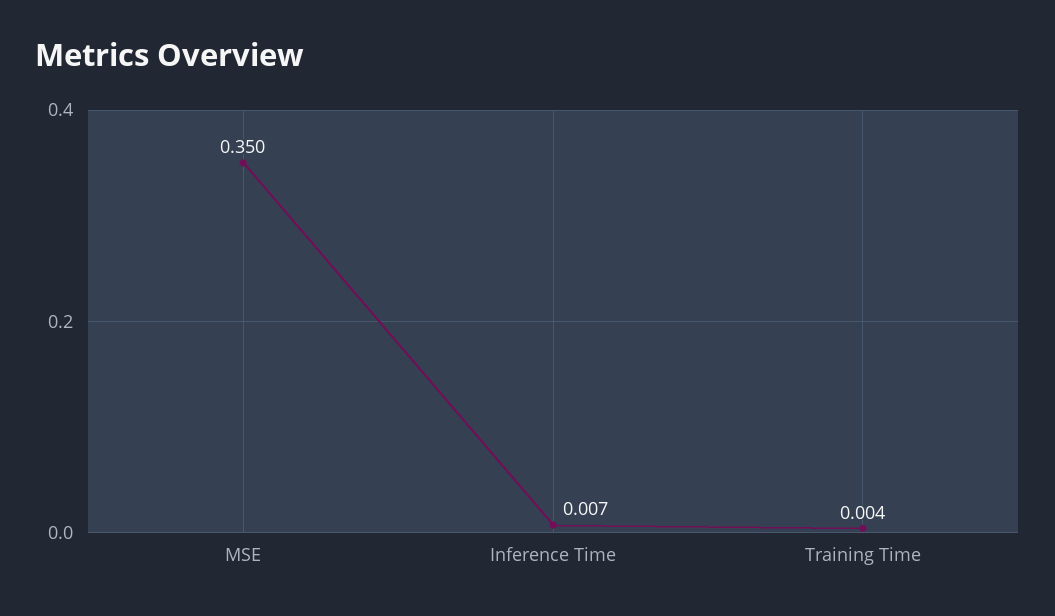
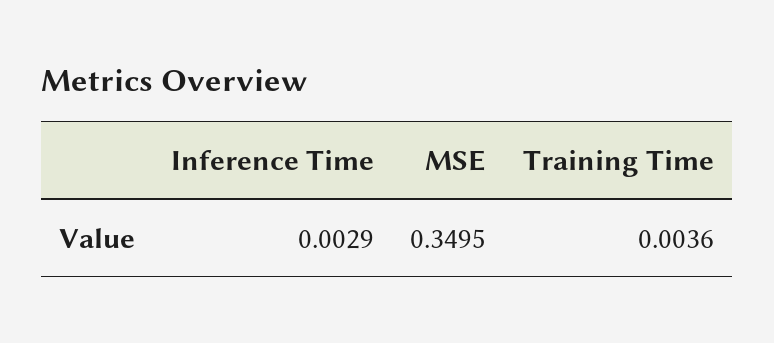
  {
    "MSE": 0.3495,
-   "Inference Time": 0.007,
+   "Inference Time": 0.0029,
    "Training Time": 0.0036
  }

